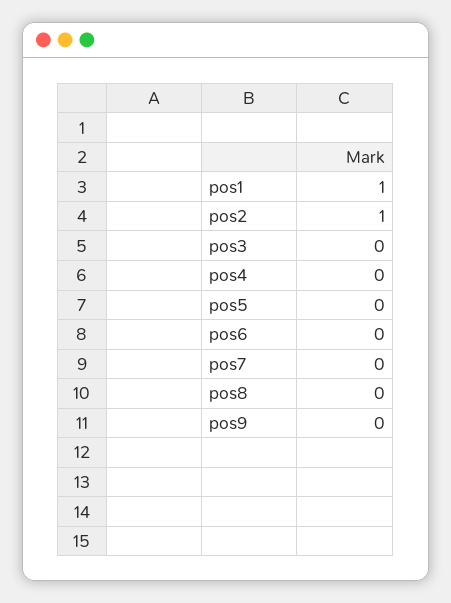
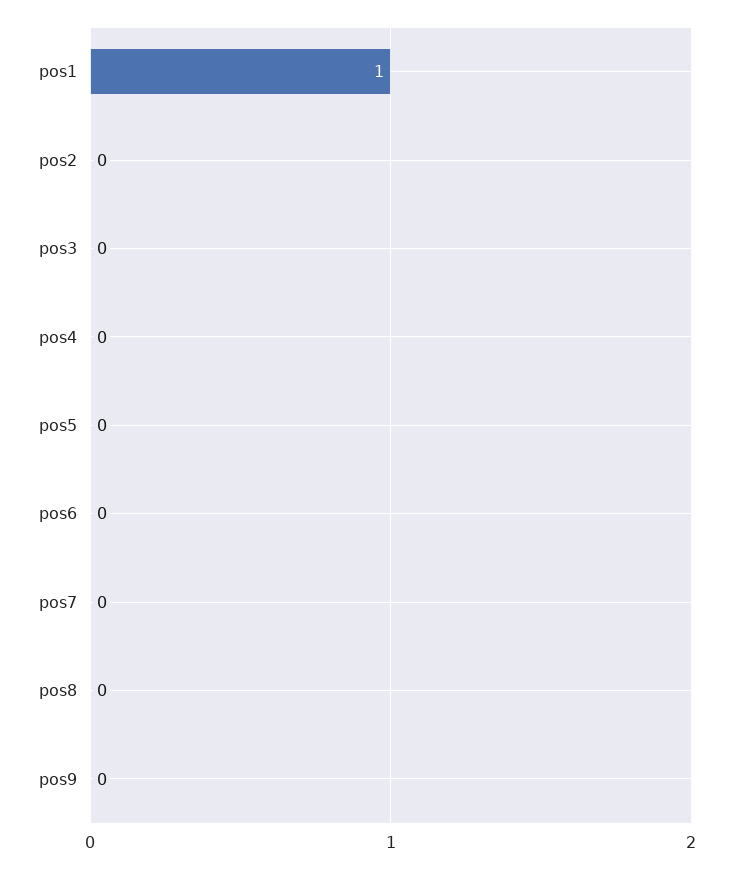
  {
    "pos1": 1,
-   "pos2": 1,
+   "pos2": 0,
    "pos3": 0,
    "pos4": 0,
    "pos5": 0,
    "pos6": 0,
    "pos7": 0,
    "pos8": 0,
    "pos9": 0
  }

